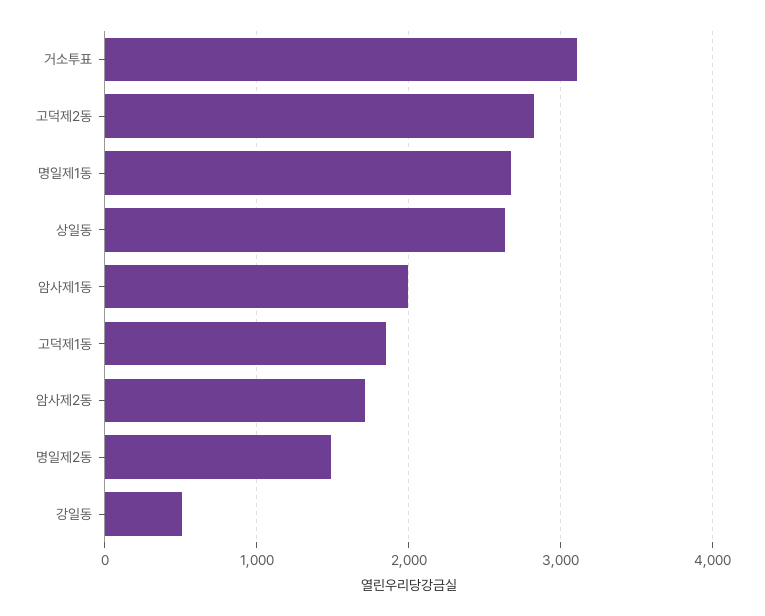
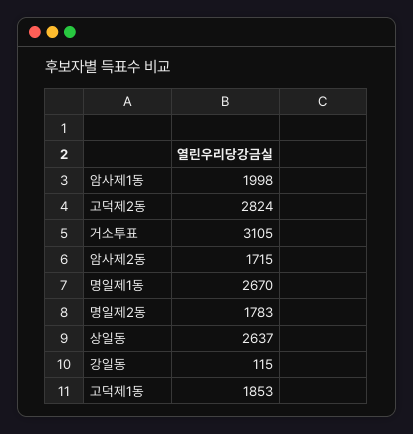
  {
    "거소투표": 3105,
    "고덕제2동": 2824,
    "명일제1동": 2670,
    "상일동": 2637,
    "암사제1동": 1998,
    "고덕제1동": 1853,
    "암사제2동": 1715,
-   "명일제2동": 1500,
+   "명일제2동": 1783,
-   "강일동": 500
+   "강일동": 115
  }

